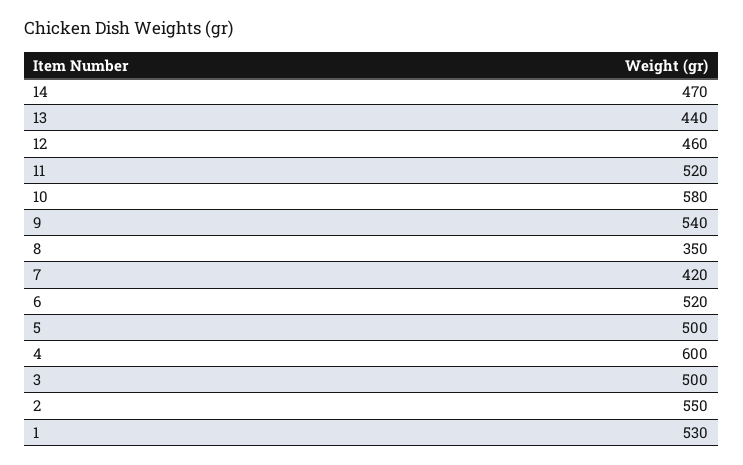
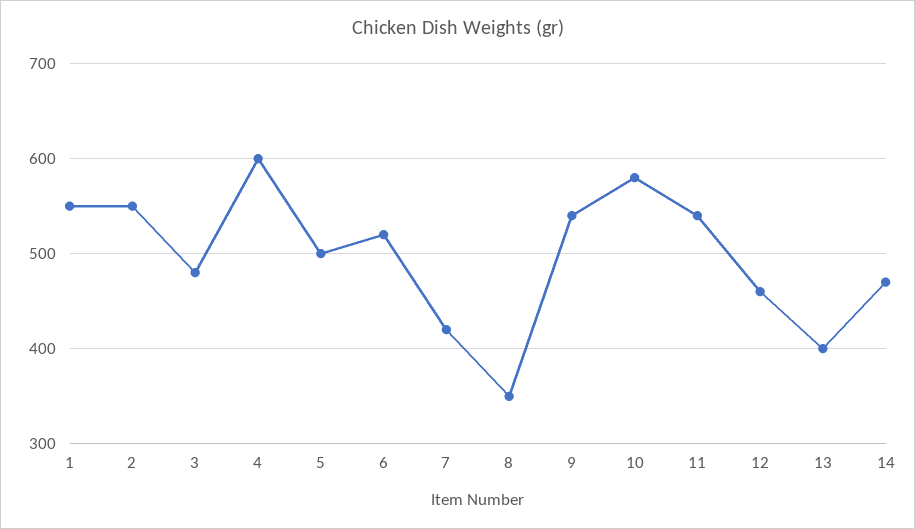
  {
    "14": 470,
-   "13": 440,
+   "13": 400,
    "12": 460,
-   "11": 520,
+   "11": 540,
    "10": 580,
    "9": 540,
    "8": 350,
    "7": 420,
    "6": 520,
    "5": 500,
    "4": 600,
-   "3": 500,
+   "3": 480,
    "2": 550,
-   "1": 530
+   "1": 550
  }

